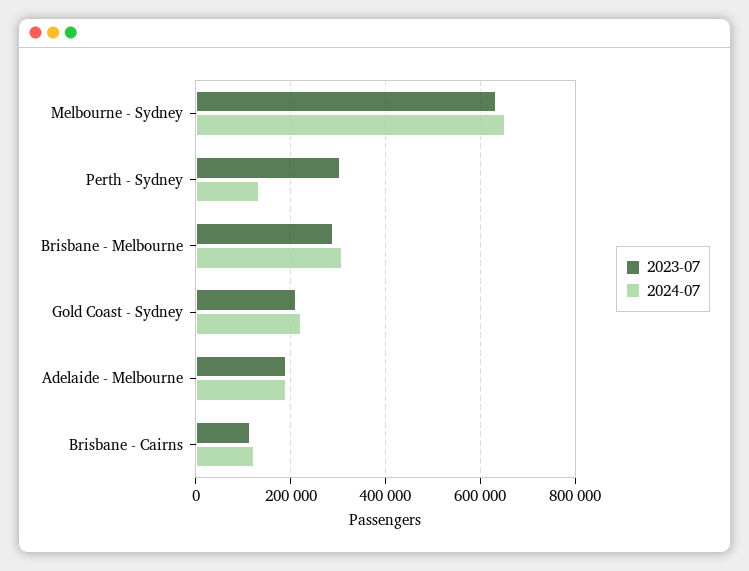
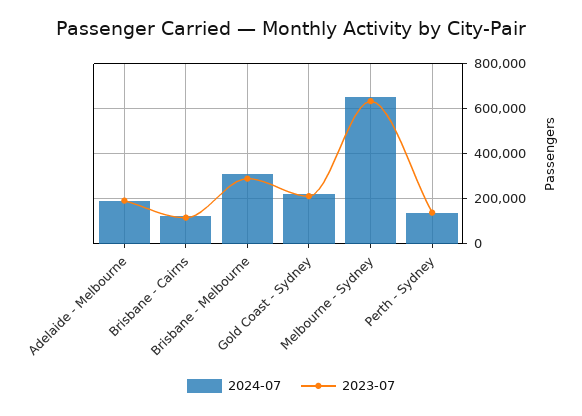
  {
    "2023-07": {
      "Melbourne - Sydney": 640000,
-     "Perth - Sydney": 300000,
+     "Perth - Sydney": 150000,
      "Brisbane - Melbourne": 280000,
      "Gold Coast - Sydney": 220000,
      "Adelaide - Melbourne": 200000,
      "Brisbane - Cairns": 120000
    },
    "2024-07": {
      "Melbourne - Sydney": 660000,
      "Perth - Sydney": 140000,
      "Brisbane - Melbourne": 300000,
      "Gold Coast - Sydney": 220000,
      "Adelaide - Melbourne": 200000,
      "Brisbane - Cairns": 120000
    }
  }

